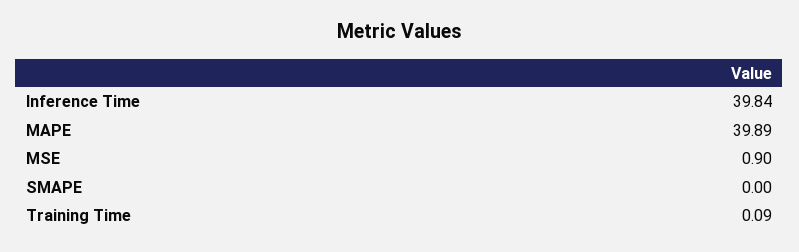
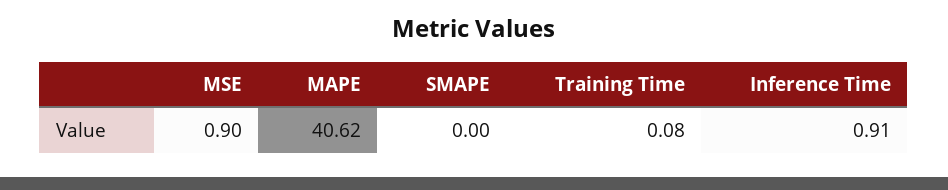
  {
-   "Inference Time": 39.84,
+   "Inference Time": 0.91,
-   "MAPE": 39.89,
+   "MAPE": 40.62,
    "MSE": 0.9,
    "SMAPE": 0,
-   "Training Time": 0.09
+   "Training Time": 0.08
  }

